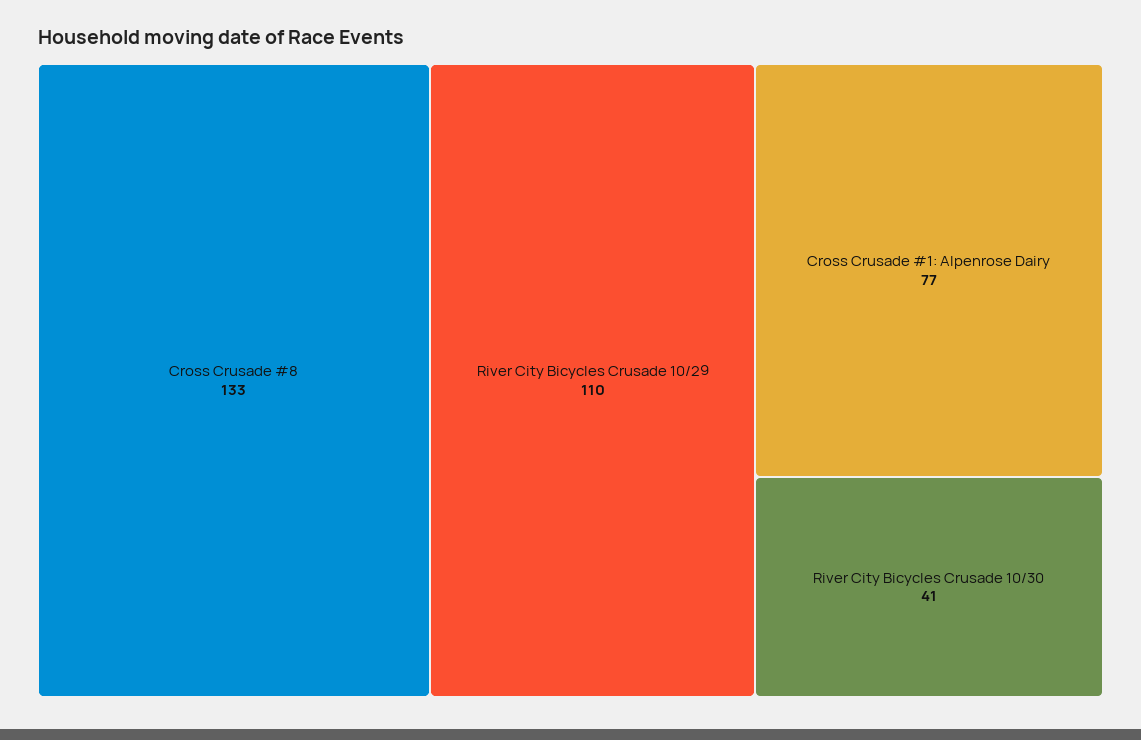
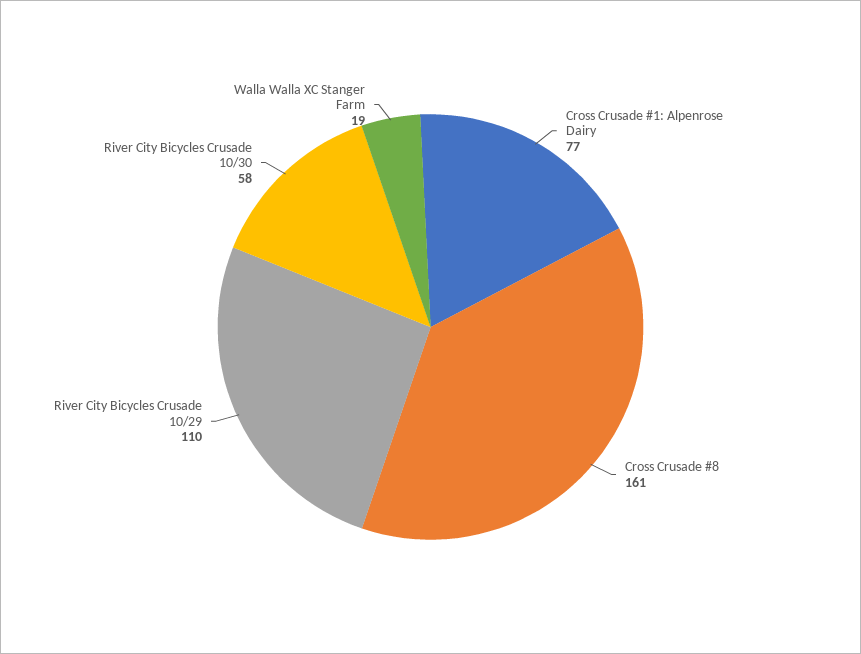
  {
-   "Cross Crusade #8": 133,
+   "Cross Crusade #8": 161,
    "River City Bicycles Crusade 10/29": 110,
    "Cross Crusade #1: Alpenrose Dairy": 77,
-   "River City Bicycles Crusade 10/30": 41
+   "River City Bicycles Crusade 10/30": 58,
+   "Walla Walla XC Stanger Farm": 19
  }

